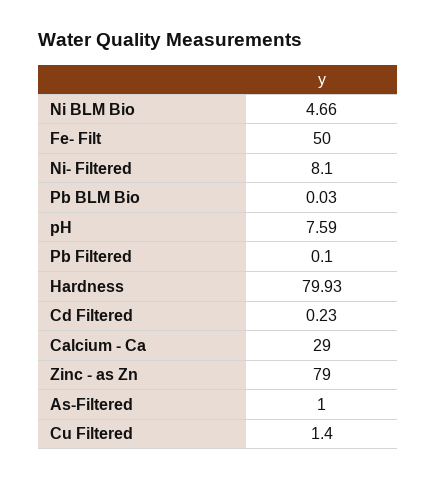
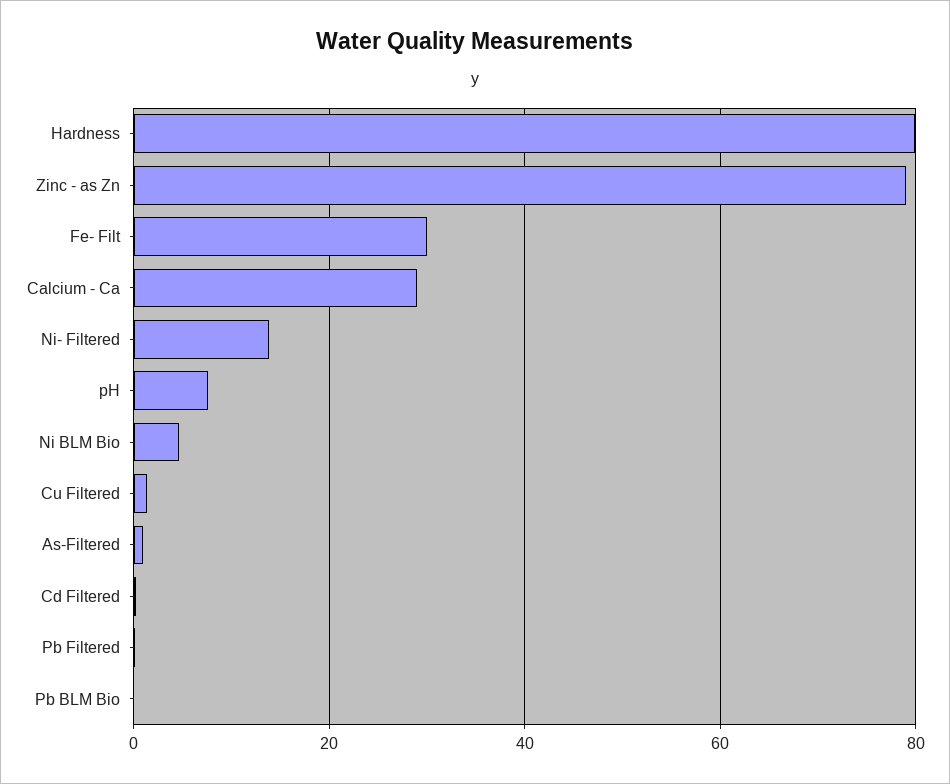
  {
    "Ni BLM Bio": 4.66,
-   "Fe- Filt": 50,
+   "Fe- Filt": 30,
-   "Ni- Filtered": 8.1,
+   "Ni- Filtered": 14,
    "Pb BLM Bio": 0.03,
    "pH": 7.59,
    "Pb Filtered": 0.1,
    "Hardness": 79.93,
    "Cd Filtered": 0.23,
    "Calcium - Ca": 29,
    "Zinc - as Zn": 79,
    "As-Filtered": 1,
    "Cu Filtered": 1.4
  }

